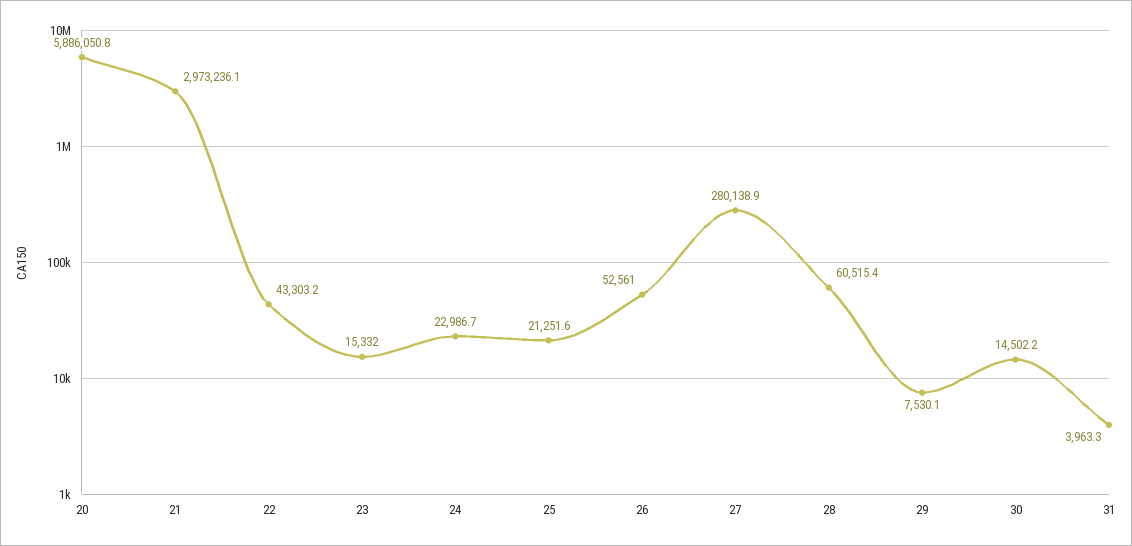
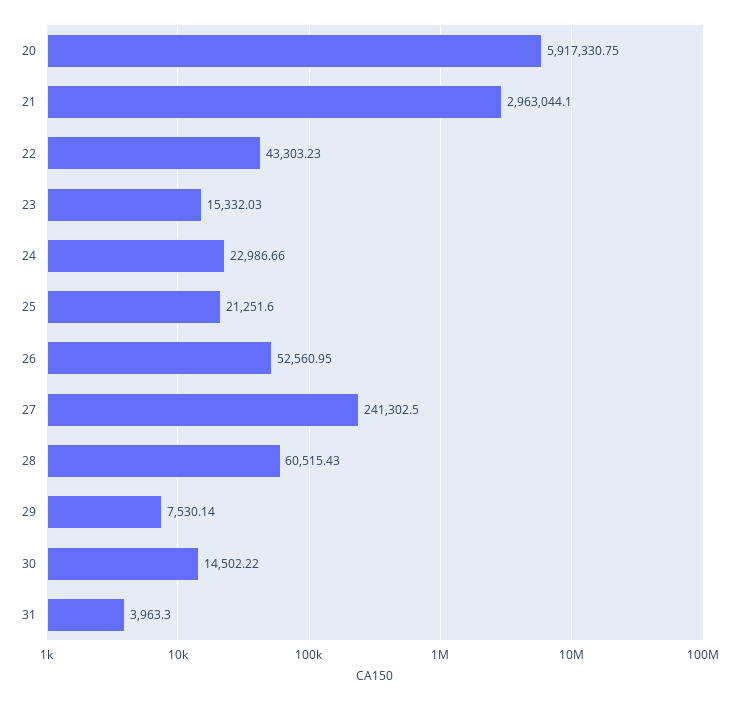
  {
-   "20": 5886050.8,
+   "20": 5917330.75,
-   "21": 2973236.1,
+   "21": 2963044.1,
    "22": 43303.23,
    "23": 15332.03,
    "24": 22986.66,
    "25": 21251.6,
    "26": 52560.95,
-   "27": 280138.9,
+   "27": 241302.5,
    "28": 60515.43,
    "29": 7530.14,
    "30": 14502.22,
    "31": 3963.3
  }

